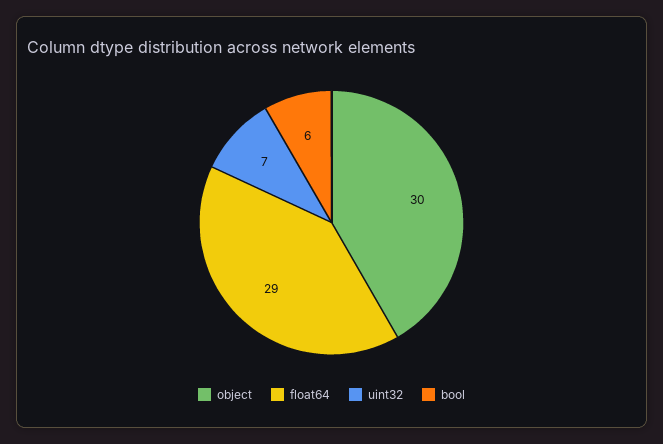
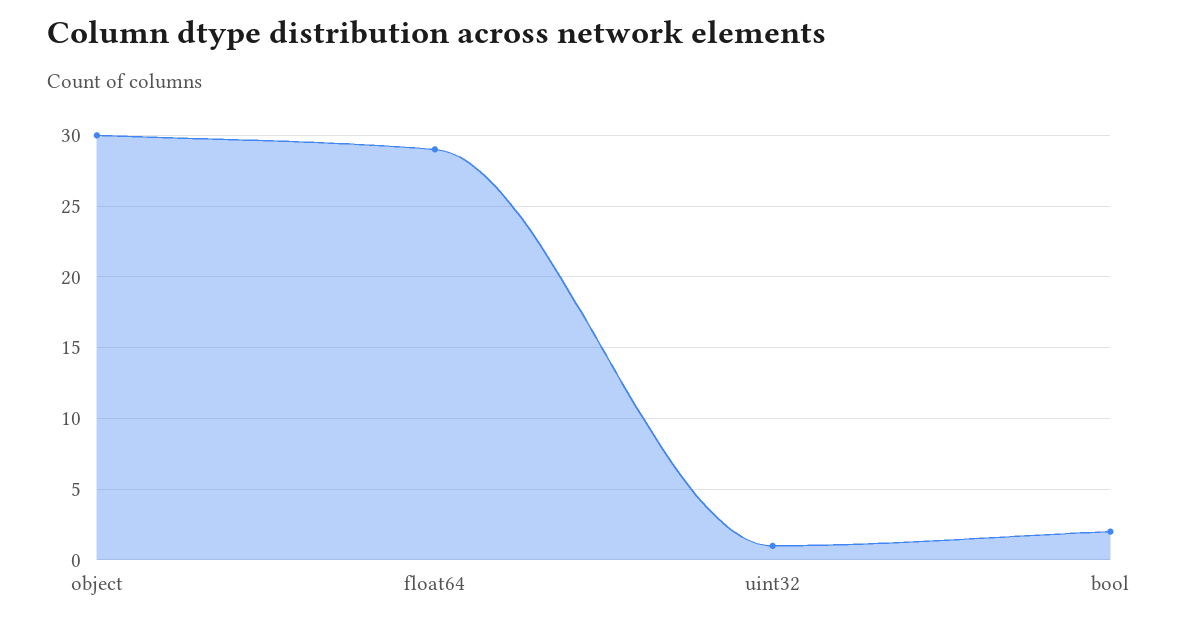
  {
    "object": 30,
    "float64": 29,
-   "uint32": 7,
+   "uint32": 1,
-   "bool": 6
+   "bool": 2
  }

